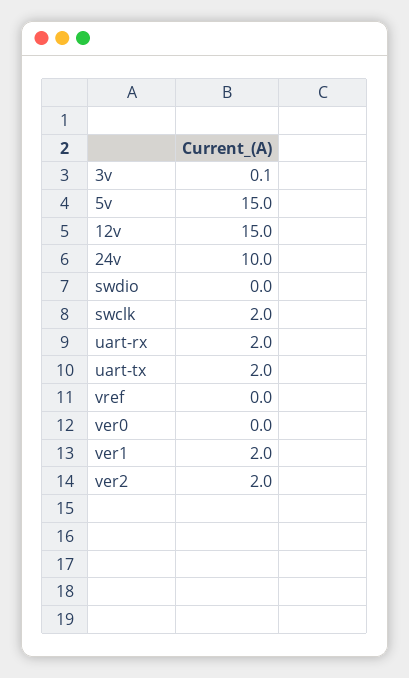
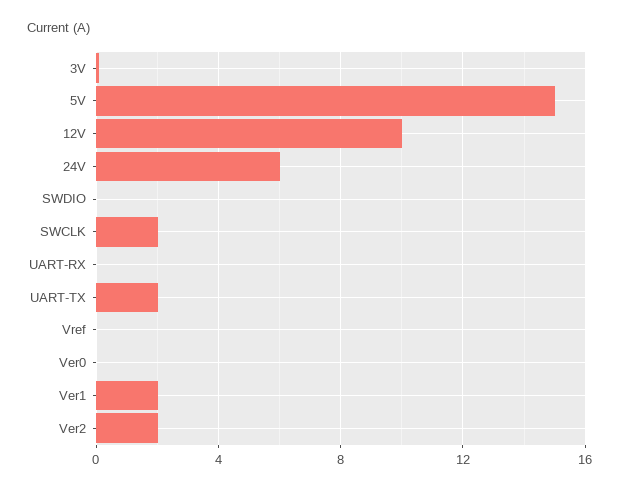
  {
    "3v": 0.1,
    "5v": 15,
-   "12v": 15,
+   "12v": 10,
-   "24v": 10,
+   "24v": 6,
    "swdio": 0,
    "swclk": 2,
-   "uart-rx": 2,
+   "uart-rx": 0,
    "uart-tx": 2,
    "vref": 0,
    "ver0": 0,
    "ver1": 2,
    "ver2": 2
  }

